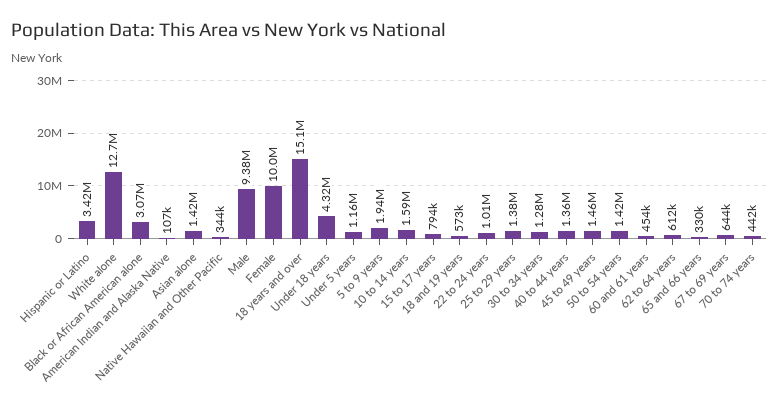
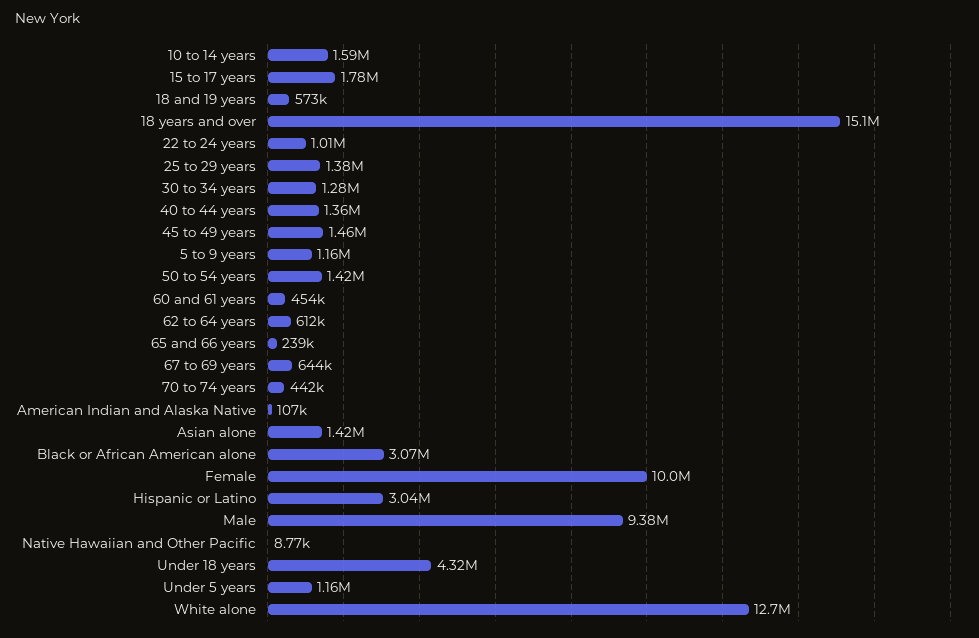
  {
-   "Hispanic or Latino": 3420000,
+   "Hispanic or Latino": 3040000,
    "White alone": 12700000,
    "Black or African American alone": 3070000,
    "American Indian and Alaska Native": 107000,
    "Asian alone": 1420000,
-   "Native Hawaiian and Other Pacific": 344000,
+   "Native Hawaiian and Other Pacific": 8770,
    "Male": 9380000,
    "Female": 10000000,
    "18 years and over": 15100000,
    "Under 18 years": 4320000,
    "Under 5 years": 1160000,
-   "5 to 9 years": 1940000,
+   "5 to 9 years": 1160000,
    "10 to 14 years": 1590000,
-   "15 to 17 years": 794000,
+   "15 to 17 years": 1780000,
    "18 and 19 years": 573000,
    "22 to 24 years": 1010000,
    "25 to 29 years": 1380000,
    "30 to 34 years": 1280000,
    "40 to 44 years": 1360000,
    "45 to 49 years": 1460000,
    "50 to 54 years": 1420000,
    "60 and 61 years": 454000,
    "62 to 64 years": 612000,
-   "65 and 66 years": 330000,
+   "65 and 66 years": 239000,
    "67 to 69 years": 644000,
    "70 to 74 years": 442000
  }

